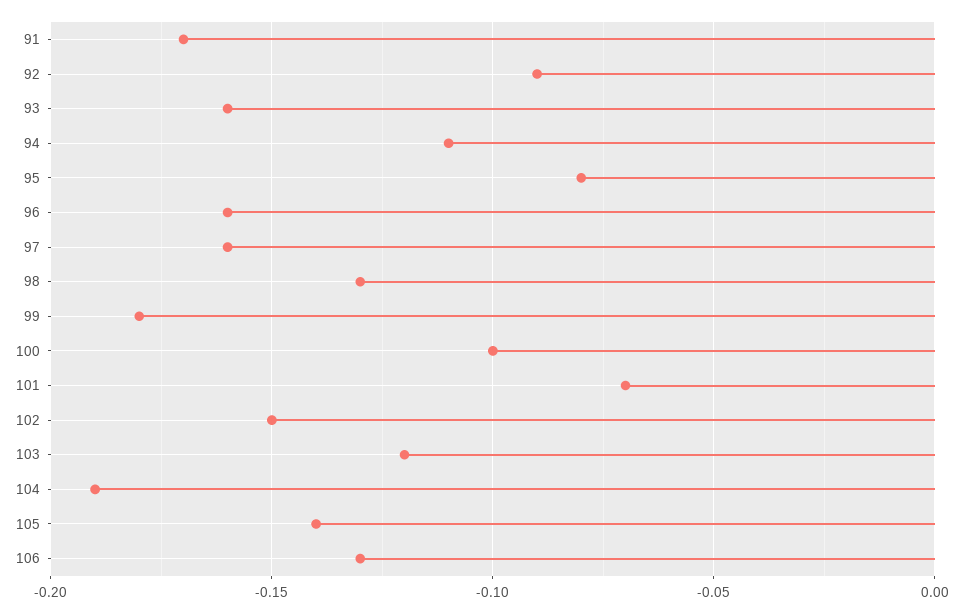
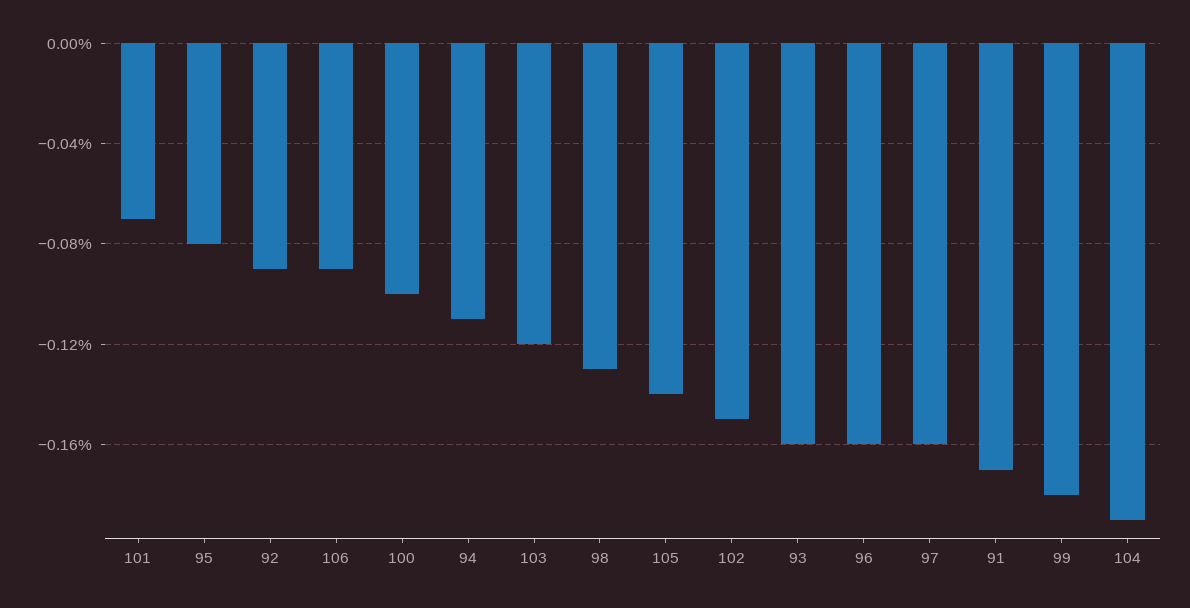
  {
    "91": -0.17,
    "92": -0.09,
    "93": -0.16,
    "94": -0.11,
    "95": -0.08,
    "96": -0.16,
    "97": -0.16,
    "98": -0.13,
    "99": -0.18,
    "100": -0.1,
    "101": -0.07,
    "102": -0.15,
    "103": -0.12,
    "104": -0.19,
    "105": -0.14,
-   "106": -0.13
+   "106": -0.09
  }

